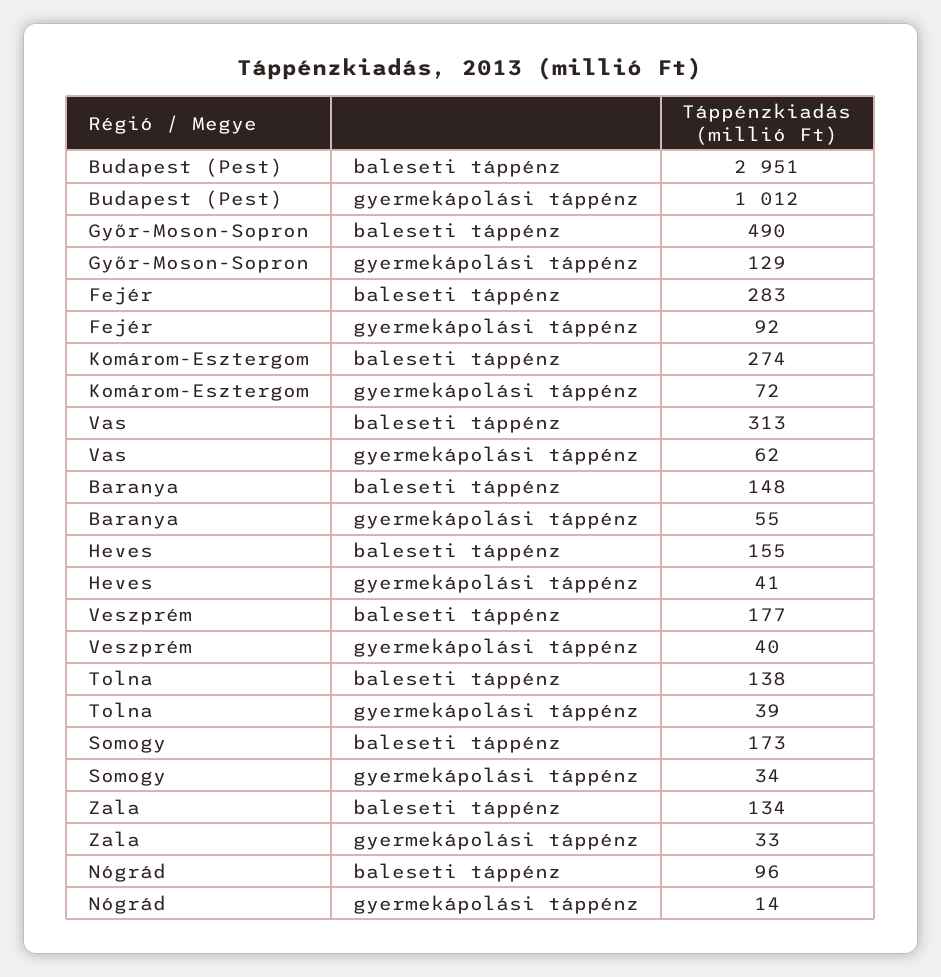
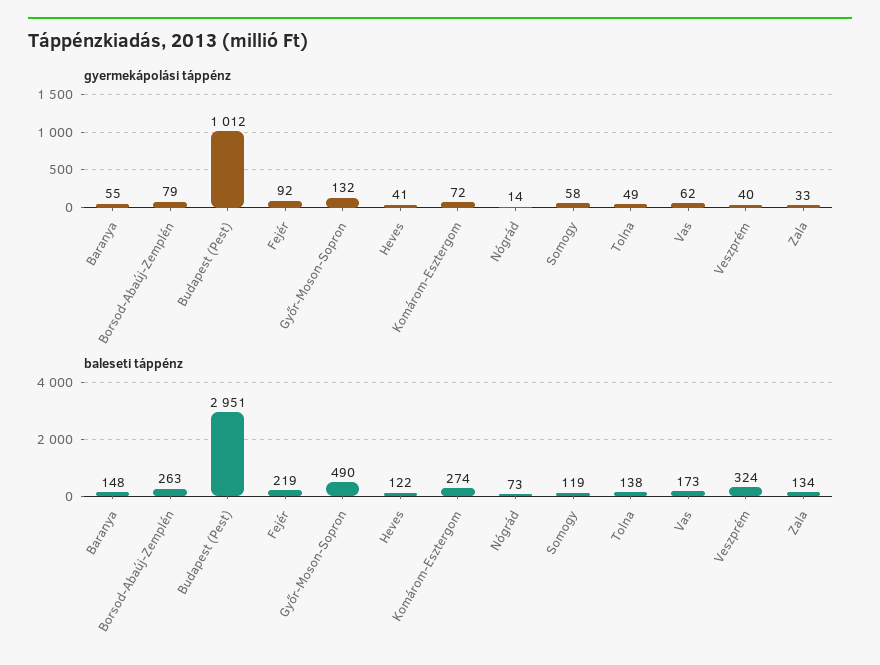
  {
    "baleseti táppénz": {
      "Budapest (Pest)": 2951,
      "Győr-Moson-Sopron": 490,
-     "Fejér": 283,
+     "Fejér": 219,
      "Komárom-Esztergom": 274,
-     "Vas": 313,
+     "Vas": 173,
      "Baranya": 148,
-     "Heves": 155,
+     "Heves": 122,
-     "Veszprém": 177,
+     "Veszprém": 324,
      "Tolna": 138,
-     "Somogy": 173,
+     "Somogy": 119,
      "Zala": 134,
-     "Nógrád": 96
+     "Nógrád": 73,
+     "Borsod-Abaúj-Zemplén": 263
    },
    "gyermekápolási táppénz": {
      "Budapest (Pest)": 1012,
-     "Győr-Moson-Sopron": 129,
+     "Győr-Moson-Sopron": 132,
      "Fejér": 92,
      "Komárom-Esztergom": 72,
      "Vas": 62,
      "Baranya": 55,
      "Heves": 41,
      "Veszprém": 40,
-     "Tolna": 39,
+     "Tolna": 49,
-     "Somogy": 34,
+     "Somogy": 58,
      "Zala": 33,
-     "Nógrád": 14
+     "Nógrád": 14,
+     "Borsod-Abaúj-Zemplén": 79
    }
  }

